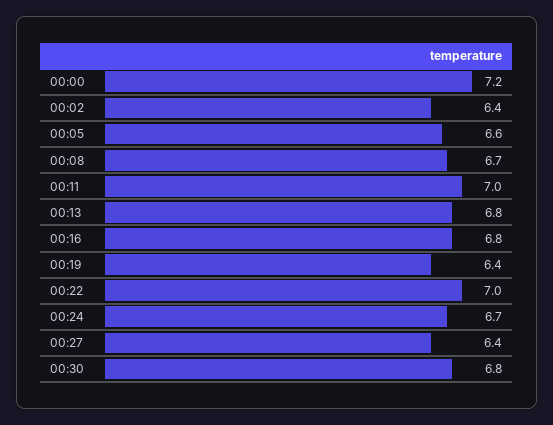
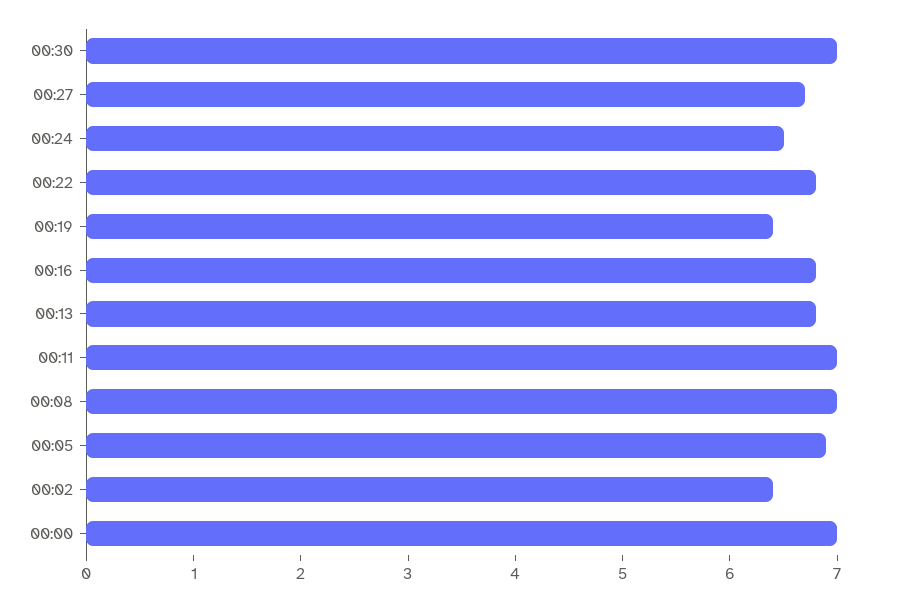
  {
-   "00:00": 7.2,
+   "00:00": 7,
    "00:02": 6.4,
-   "00:05": 6.6,
+   "00:05": 6.9,
-   "00:08": 6.7,
+   "00:08": 7,
    "00:11": 7,
    "00:13": 6.8,
    "00:16": 6.8,
    "00:19": 6.4,
-   "00:22": 7,
+   "00:22": 6.8,
-   "00:24": 6.7,
+   "00:24": 6.5,
-   "00:27": 6.4,
+   "00:27": 6.7,
-   "00:30": 6.8
+   "00:30": 7
  }

